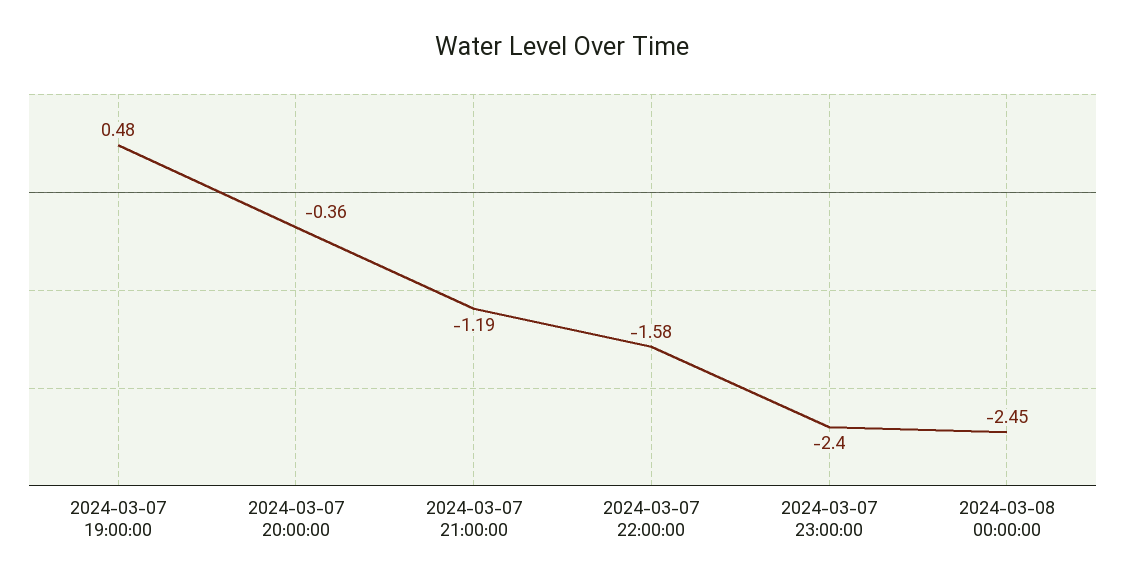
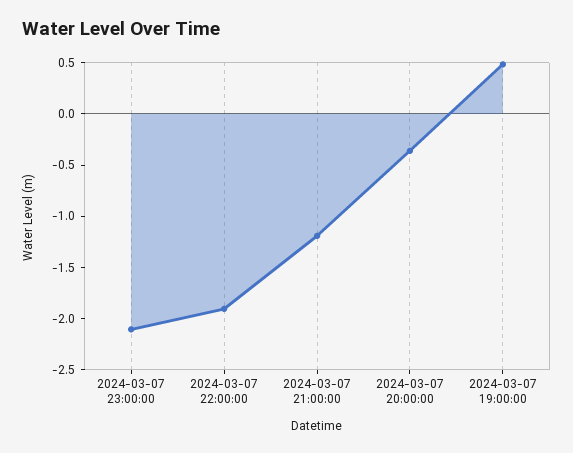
  {
    "2024-03-07 19:00:00": 0.48,
    "2024-03-07 20:00:00": -0.36,
    "2024-03-07 21:00:00": -1.19,
-   "2024-03-07 22:00:00": -1.58,
+   "2024-03-07 22:00:00": -1.9,
-   "2024-03-07 23:00:00": -2.4,
+   "2024-03-07 23:00:00": -2.1
-   "2024-03-08 00:00:00": -2.45
  }

